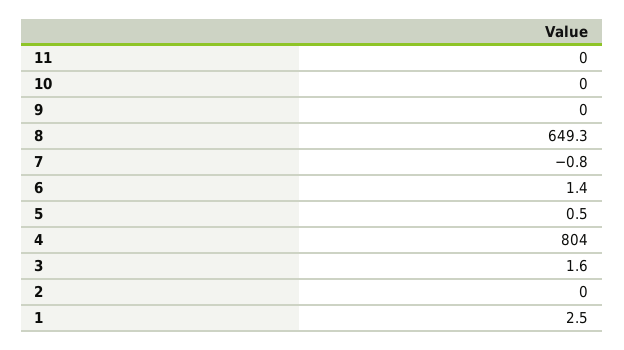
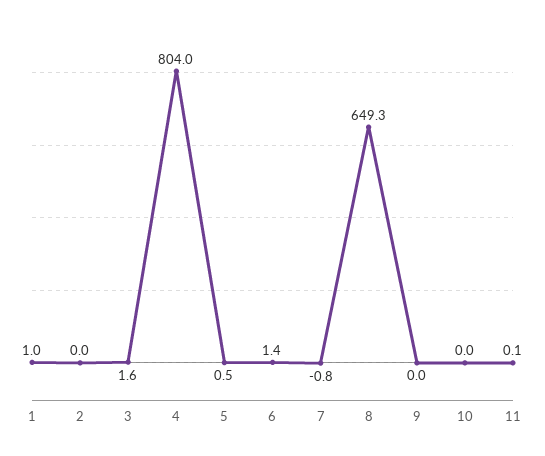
  {
-   "11": 0,
+   "11": 0.1,
    "10": 0,
    "9": 0,
    "8": 649.3,
    "7": -0.8,
    "6": 1.4,
    "5": 0.5,
    "4": 804,
    "3": 1.6,
    "2": 0,
-   "1": 2.5
+   "1": 1
  }

